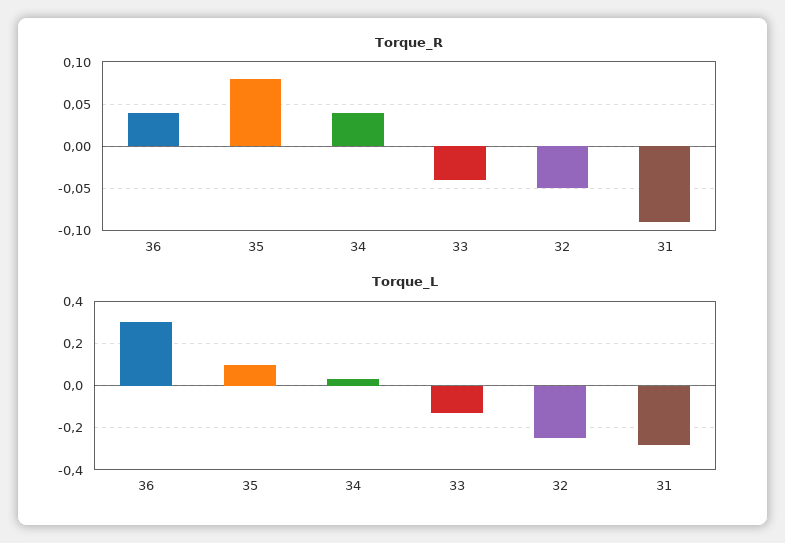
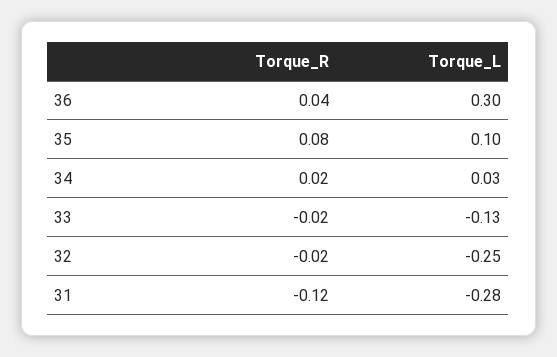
  {
    "Torque_R": {
      "36": 0.04,
      "35": 0.08,
-     "34": 0.04,
+     "34": 0.02,
-     "33": -0.04,
+     "33": -0.02,
-     "32": -0.05,
+     "32": -0.02,
-     "31": -0.09
+     "31": -0.12
    },
    "Torque_L": {
      "36": 0.3,
      "35": 0.1,
      "34": 0.03,
      "33": -0.13,
      "32": -0.25,
      "31": -0.28
    }
  }

